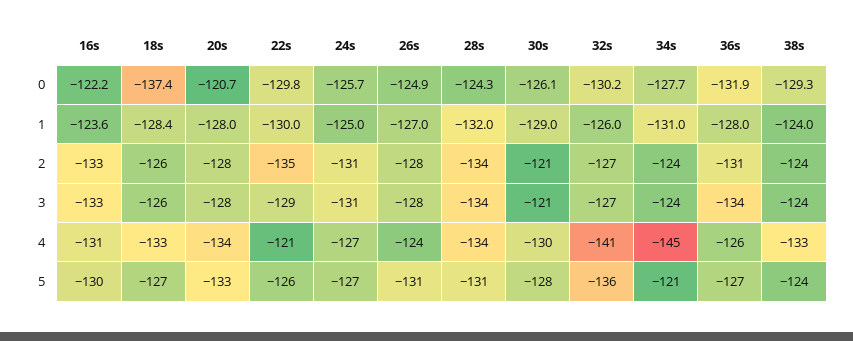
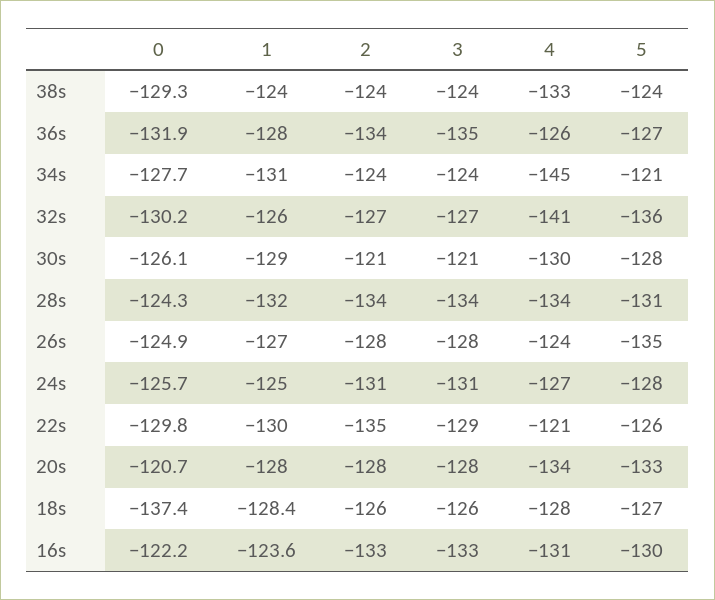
  {
    "16s": {
      "0": -122.2,
      "1": -123.6,
      "2": -133,
      "3": -133,
      "4": -131,
      "5": -130
    },
    "18s": {
      "0": -137.4,
      "1": -128.4,
      "2": -126,
      "3": -126,
-     "4": -133,
+     "4": -128,
      "5": -127
    },
    "20s": {
      "0": -120.7,
      "1": -128,
      "2": -128,
      "3": -128,
      "4": -134,
      "5": -133
    },
    "22s": {
      "0": -129.8,
      "1": -130,
      "2": -135,
      "3": -129,
      "4": -121,
      "5": -126
    },
    "24s": {
      "0": -125.7,
      "1": -125,
      "2": -131,
      "3": -131,
      "4": -127,
-     "5": -127
+     "5": -128
    },
    "26s": {
      "0": -124.9,
      "1": -127,
      "2": -128,
      "3": -128,
      "4": -124,
-     "5": -131
+     "5": -135
    },
    "28s": {
      "0": -124.3,
      "1": -132,
      "2": -134,
      "3": -134,
      "4": -134,
      "5": -131
    },
    "30s": {
      "0": -126.1,
      "1": -129,
      "2": -121,
      "3": -121,
      "4": -130,
      "5": -128
    },
    "32s": {
      "0": -130.2,
      "1": -126,
      "2": -127,
      "3": -127,
      "4": -141,
      "5": -136
    },
    "34s": {
      "0": -127.7,
      "1": -131,
      "2": -124,
      "3": -124,
      "4": -145,
      "5": -121
    },
    "36s": {
      "0": -131.9,
      "1": -128,
-     "2": -131,
+     "2": -134,
-     "3": -134,
+     "3": -135,
      "4": -126,
      "5": -127
    },
    "38s": {
      "0": -129.3,
      "1": -124,
      "2": -124,
      "3": -124,
      "4": -133,
      "5": -124
    }
  }

